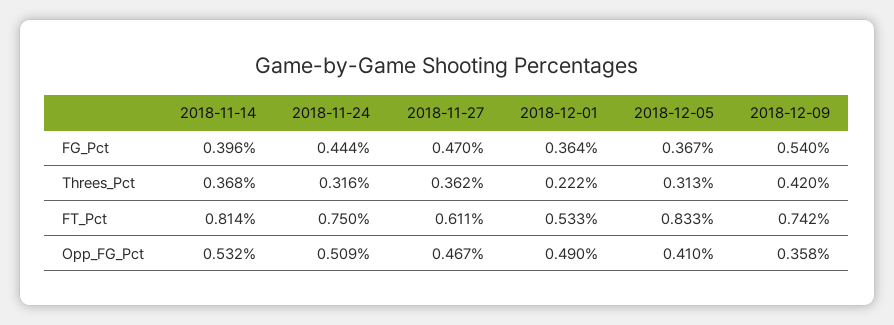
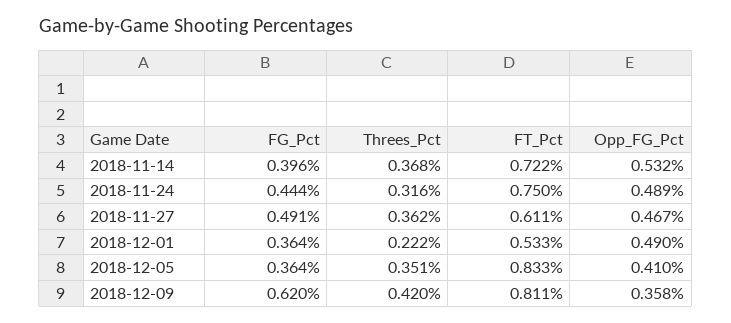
  {
    "2018-11-14": {
      "FG_Pct": 0.396,
      "Threes_Pct": 0.368,
-     "FT_Pct": 0.814,
+     "FT_Pct": 0.722,
      "Opp_FG_Pct": 0.532
    },
    "2018-11-24": {
      "FG_Pct": 0.444,
      "Threes_Pct": 0.316,
      "FT_Pct": 0.75,
-     "Opp_FG_Pct": 0.509
+     "Opp_FG_Pct": 0.489
    },
    "2018-11-27": {
-     "FG_Pct": 0.47,
+     "FG_Pct": 0.491,
      "Threes_Pct": 0.362,
      "FT_Pct": 0.611,
      "Opp_FG_Pct": 0.467
    },
    "2018-12-01": {
      "FG_Pct": 0.364,
      "Threes_Pct": 0.222,
      "FT_Pct": 0.533,
      "Opp_FG_Pct": 0.49
    },
    "2018-12-05": {
-     "FG_Pct": 0.367,
+     "FG_Pct": 0.364,
-     "Threes_Pct": 0.313,
+     "Threes_Pct": 0.351,
      "FT_Pct": 0.833,
      "Opp_FG_Pct": 0.41
    },
    "2018-12-09": {
-     "FG_Pct": 0.54,
+     "FG_Pct": 0.62,
      "Threes_Pct": 0.42,
-     "FT_Pct": 0.742,
+     "FT_Pct": 0.811,
      "Opp_FG_Pct": 0.358
    }
  }

